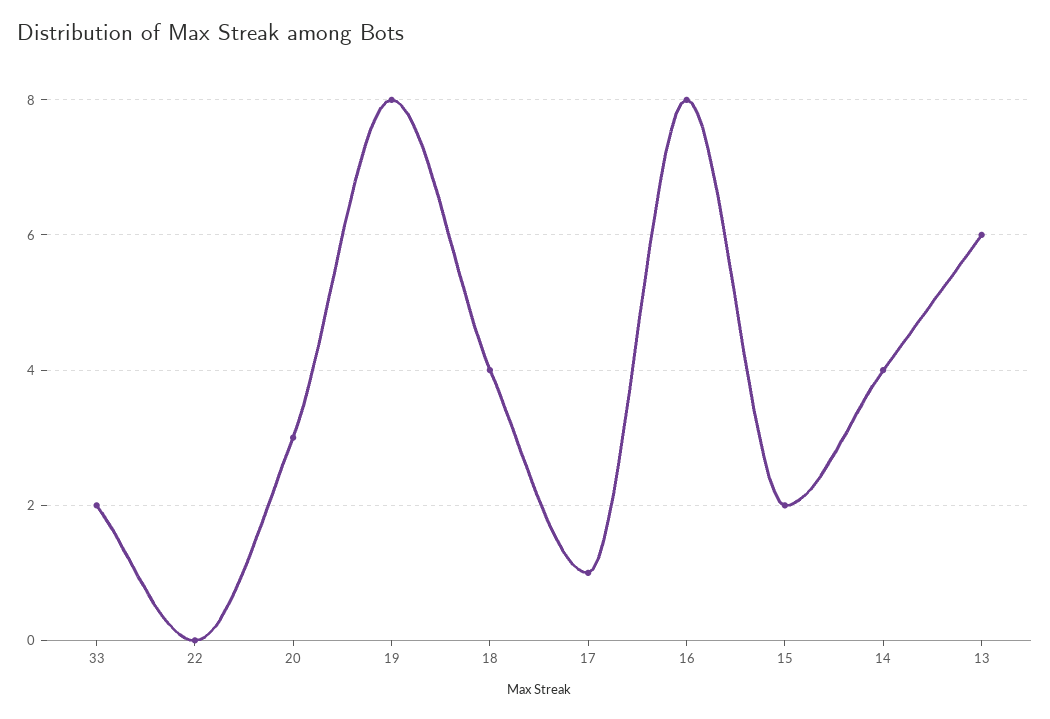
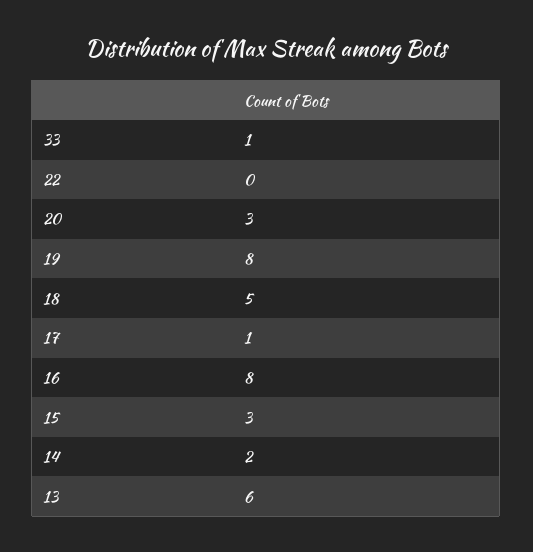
  {
-   "33": 2,
+   "33": 1,
    "22": 0,
    "20": 3,
    "19": 8,
-   "18": 4,
+   "18": 5,
    "17": 1,
    "16": 8,
-   "15": 2,
+   "15": 3,
-   "14": 4,
+   "14": 2,
    "13": 6
  }

